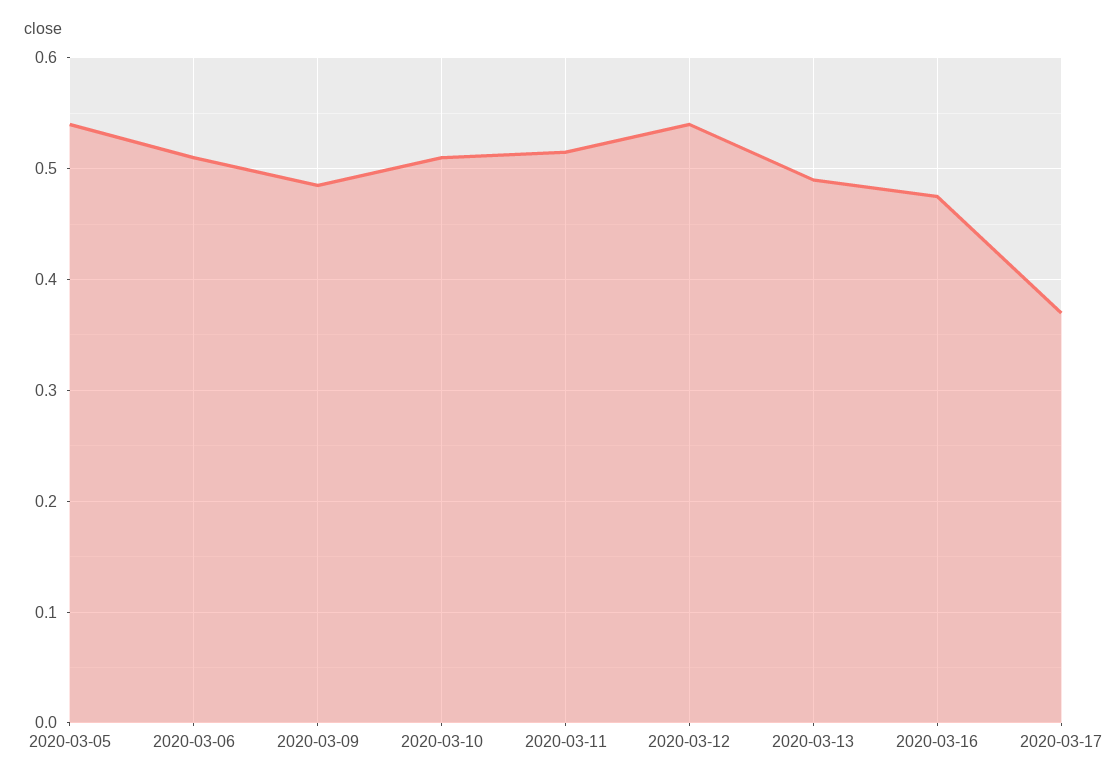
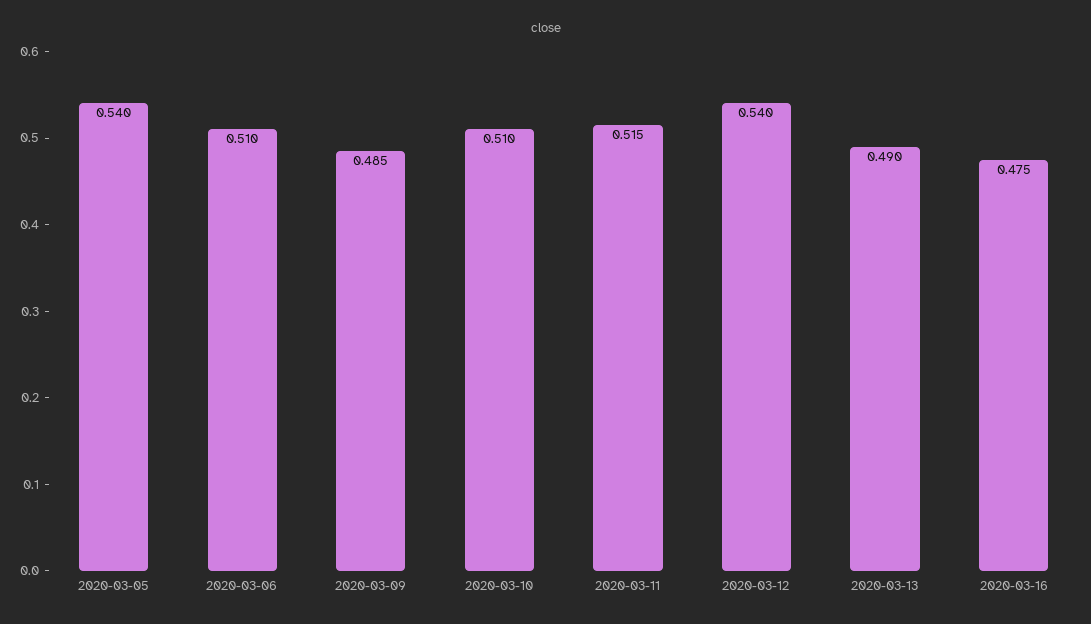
  {
    "2020-03-05": 0.54,
    "2020-03-06": 0.51,
    "2020-03-09": 0.485,
    "2020-03-10": 0.51,
    "2020-03-11": 0.515,
    "2020-03-12": 0.54,
    "2020-03-13": 0.49,
-   "2020-03-16": 0.475,
+   "2020-03-16": 0.475
-   "2020-03-17": 0.37
  }

